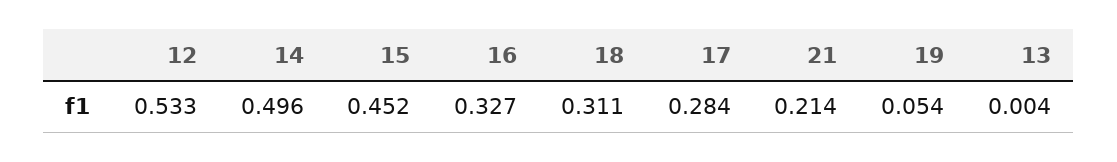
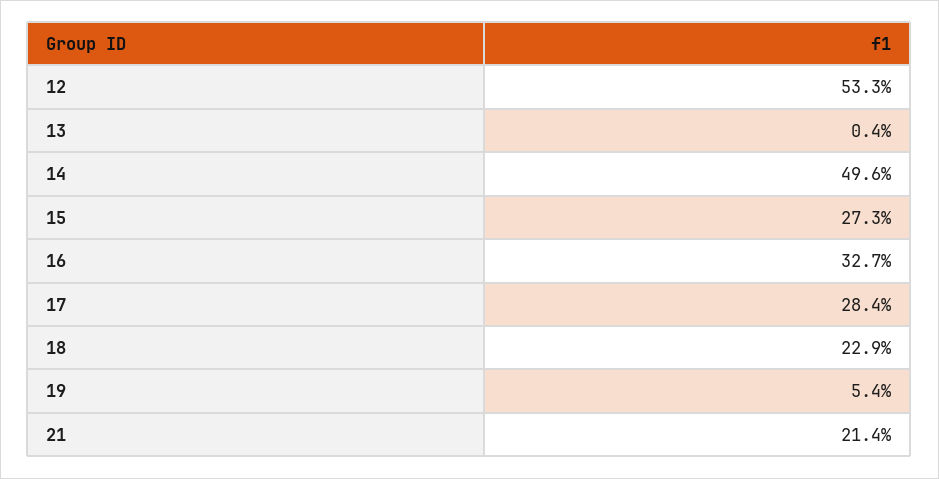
  {
    "12": 0.533,
    "14": 0.496,
-   "15": 0.452,
+   "15": 0.273,
    "16": 0.327,
-   "18": 0.311,
+   "18": 0.229,
    "17": 0.284,
    "21": 0.214,
    "19": 0.054,
    "13": 0.004
  }

